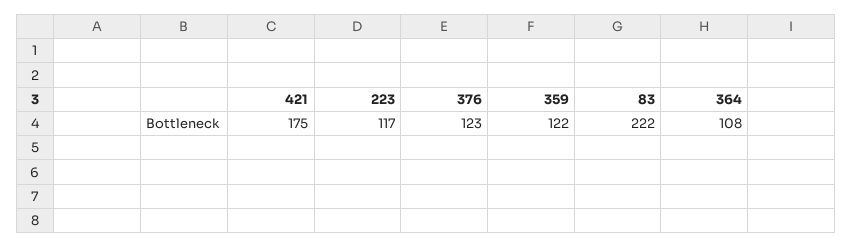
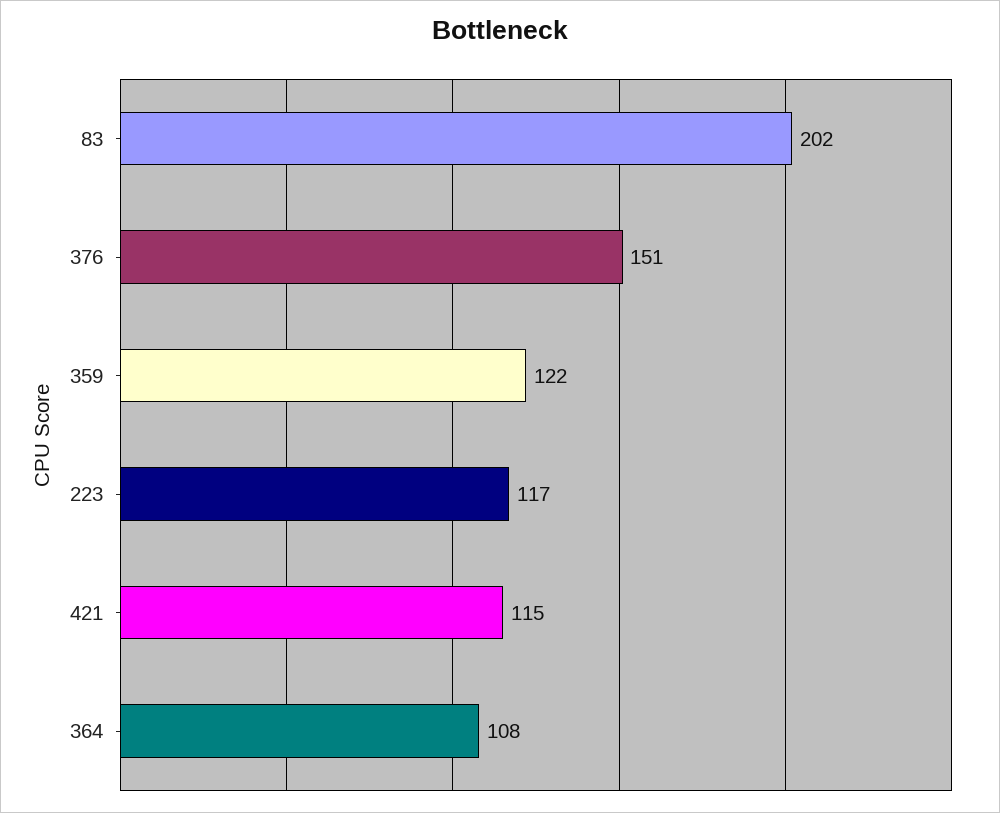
  {
-   "421": 175,
+   "421": 115,
    "223": 117,
-   "376": 123,
+   "376": 151,
    "359": 122,
-   "83": 222,
+   "83": 202,
    "364": 108
  }

